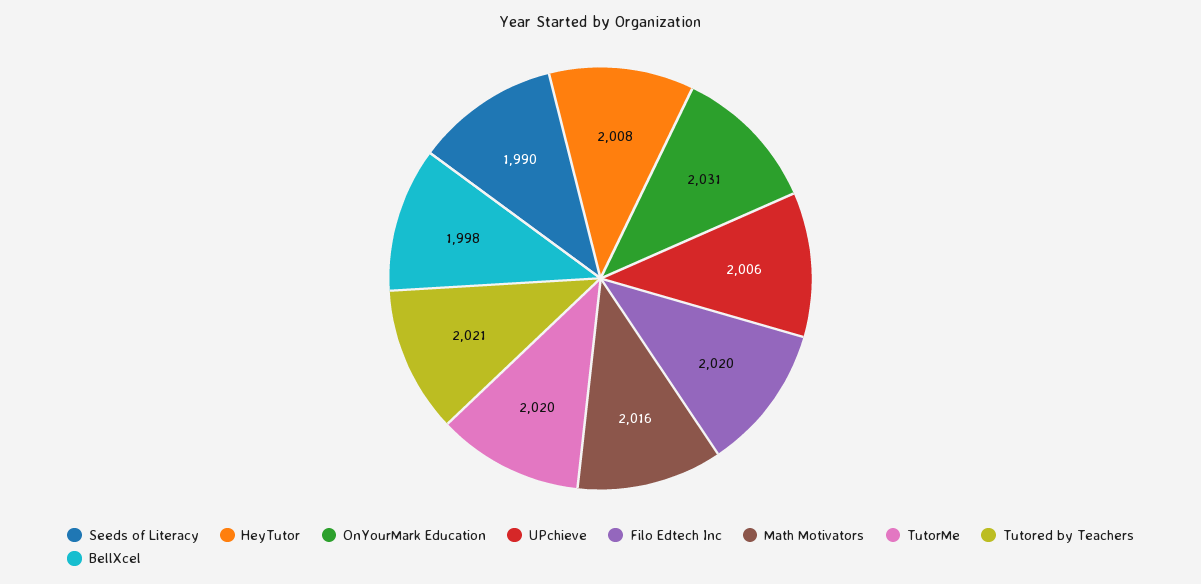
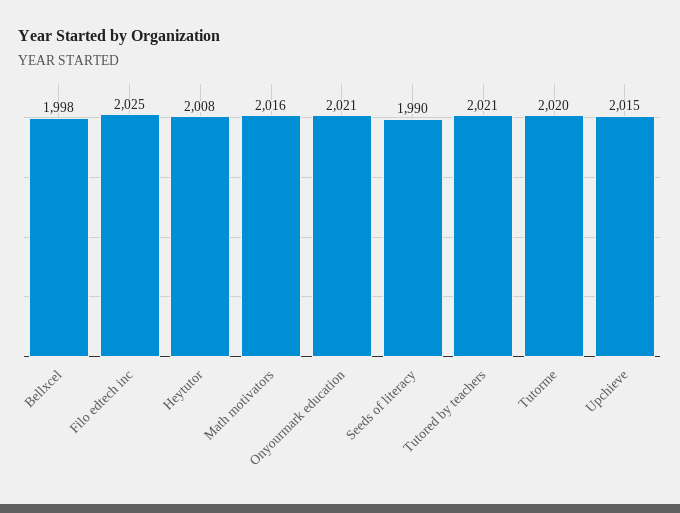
  {
    "Seeds of Literacy": 1990,
    "HeyTutor": 2008,
-   "OnYourMark Education": 2031,
+   "OnYourMark Education": 2021,
-   "UPchieve": 2006,
+   "UPchieve": 2015,
-   "Filo Edtech Inc": 2020,
+   "Filo Edtech Inc": 2025,
    "Math Motivators": 2016,
    "TutorMe": 2020,
    "Tutored by Teachers": 2021,
    "BellXcel": 1998
  }

